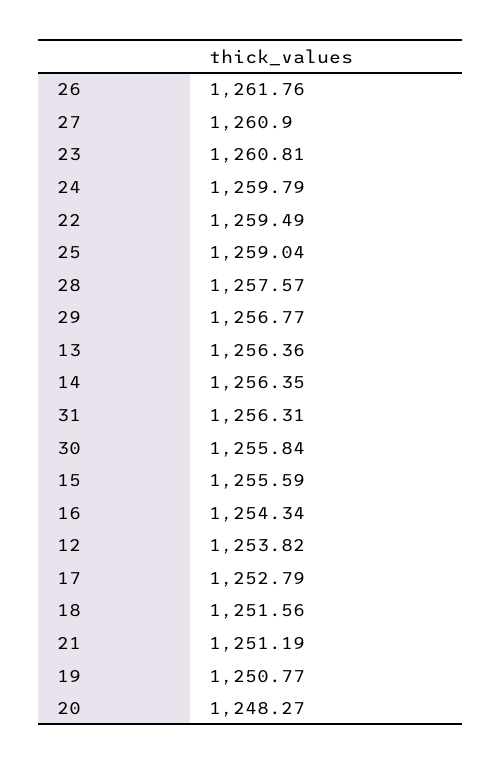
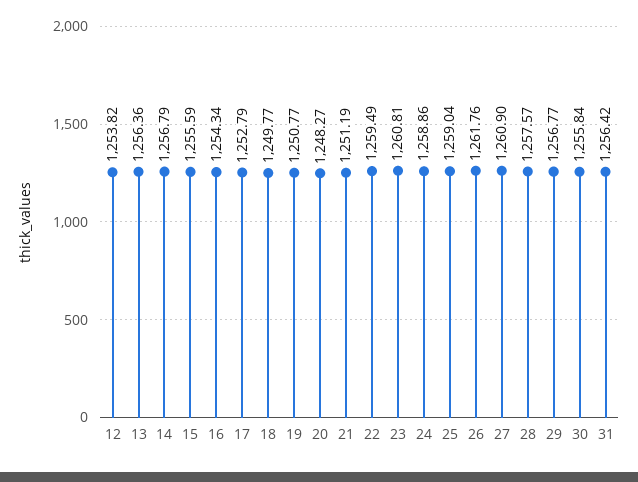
  {
    "26": 1261.76,
    "27": 1260.9,
    "23": 1260.81,
-   "24": 1259.79,
+   "24": 1258.86,
    "22": 1259.49,
    "25": 1259.04,
    "28": 1257.57,
    "29": 1256.77,
    "13": 1256.36,
-   "14": 1256.35,
+   "14": 1256.79,
-   "31": 1256.31,
+   "31": 1256.42,
    "30": 1255.84,
    "15": 1255.59,
    "16": 1254.34,
    "12": 1253.82,
    "17": 1252.79,
-   "18": 1251.56,
+   "18": 1249.77,
    "21": 1251.19,
    "19": 1250.77,
    "20": 1248.27
  }

